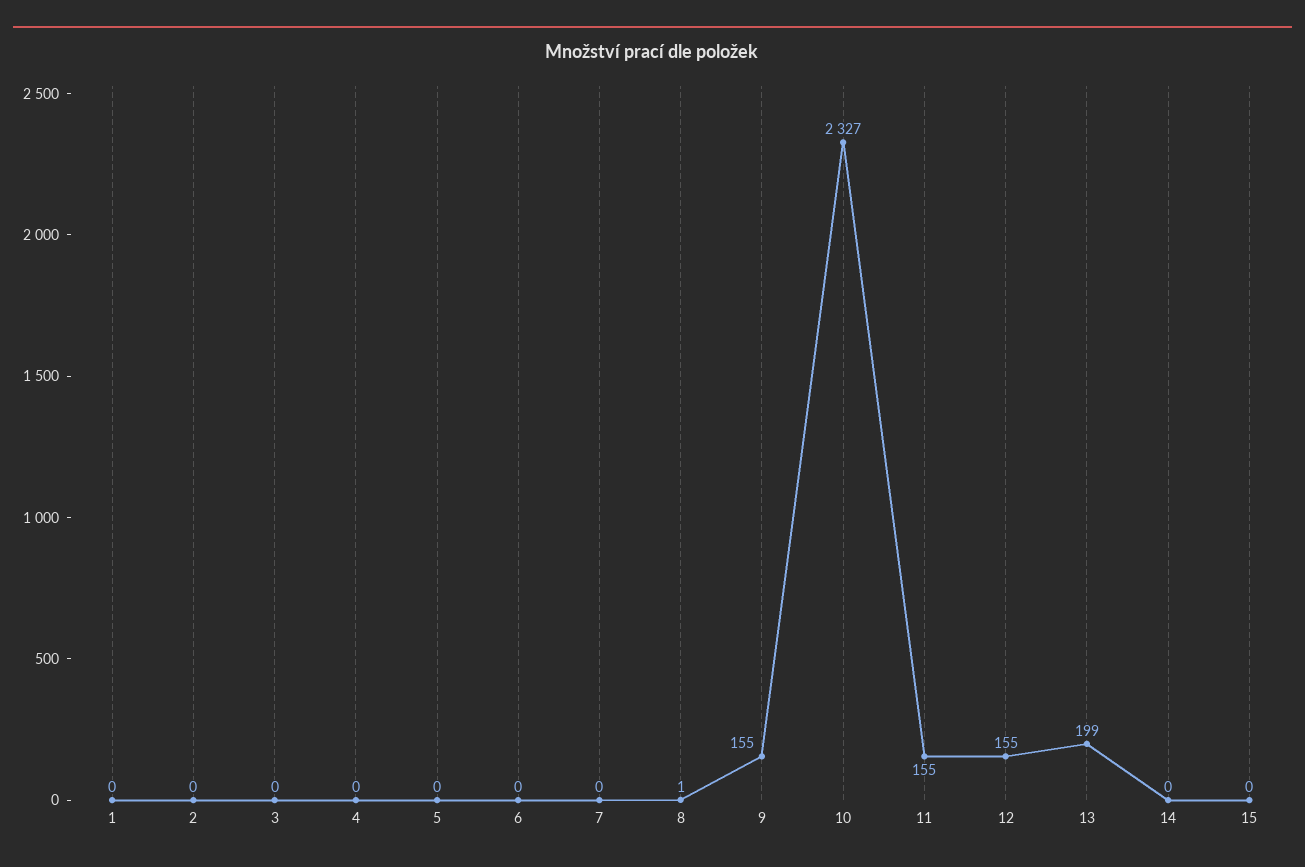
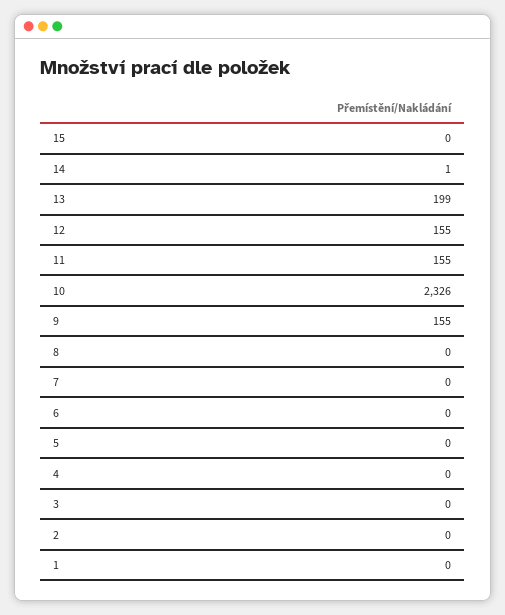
  {
    "1": 0,
    "2": 0,
    "3": 0,
    "4": 0,
    "5": 0,
    "6": 0,
    "7": 0,
-   "8": 1,
+   "8": 0,
    "9": 155,
-   "10": 2327,
+   "10": 2326,
    "11": 155,
    "12": 155,
    "13": 199,
-   "14": 0,
+   "14": 1,
    "15": 0
  }

